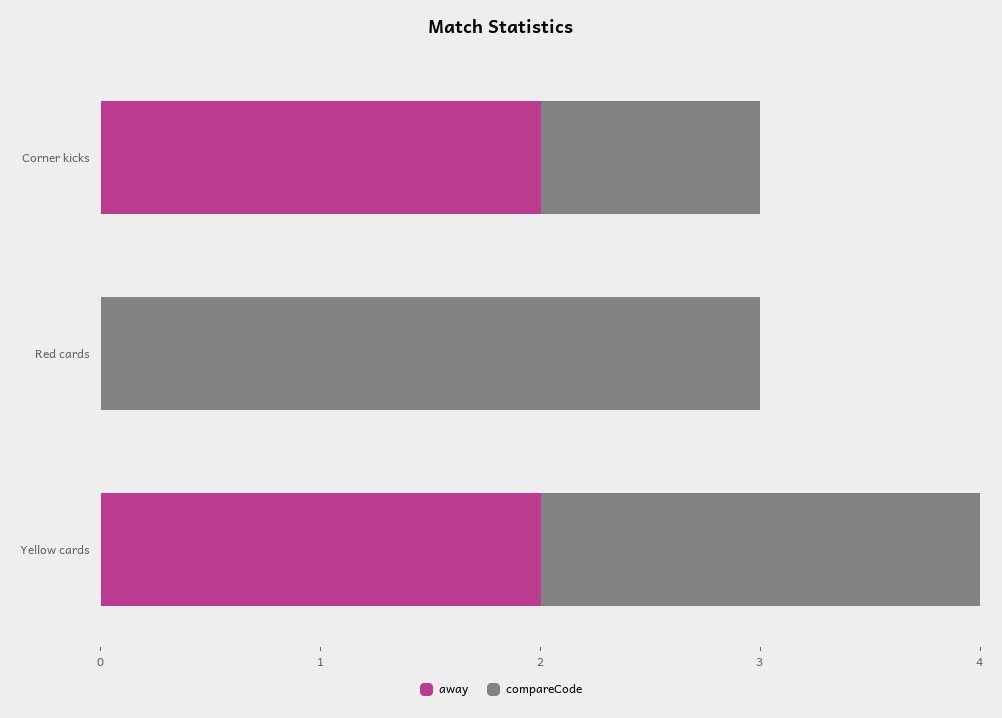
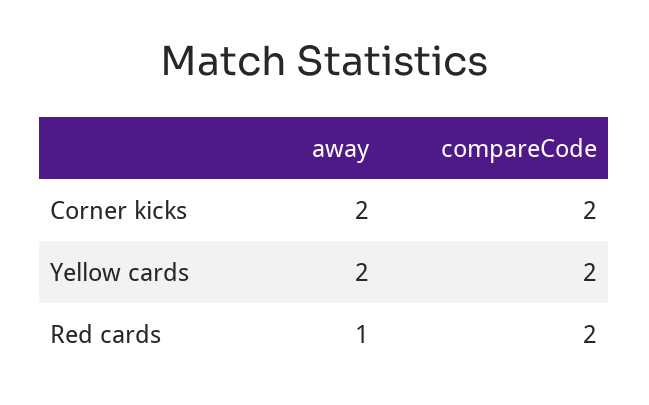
  {
    "away": {
      "Corner kicks": 2,
-     "Red cards": 0,
+     "Red cards": 1,
      "Yellow cards": 2
    },
    "compareCode": {
-     "Corner kicks": 1,
+     "Corner kicks": 2,
-     "Red cards": 3,
+     "Red cards": 2,
      "Yellow cards": 2
    }
  }

